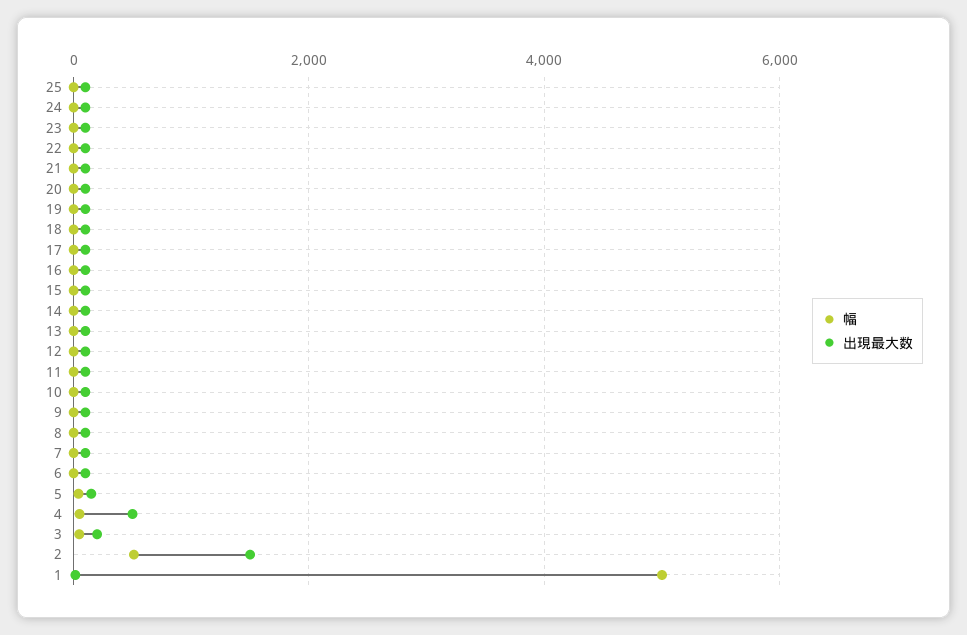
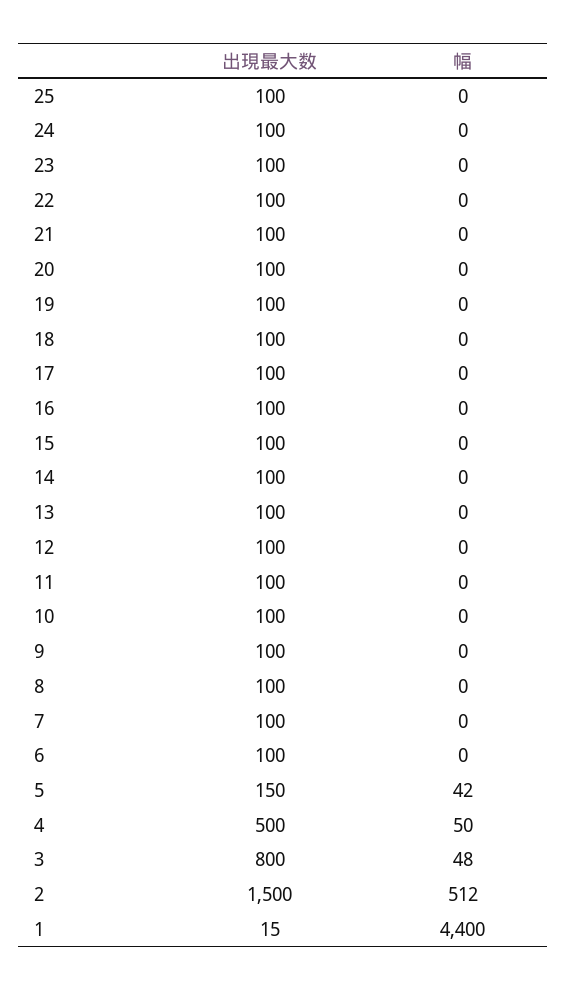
  {
    "幅": {
      "25": 0,
      "24": 0,
      "23": 0,
      "22": 0,
      "21": 0,
      "20": 0,
      "19": 0,
      "18": 0,
      "17": 0,
      "16": 0,
      "15": 0,
      "14": 0,
      "13": 0,
      "12": 0,
      "11": 0,
      "10": 0,
      "9": 0,
      "8": 0,
      "7": 0,
      "6": 0,
      "5": 42,
      "4": 50,
      "3": 48,
      "2": 512,
-     "1": 5000
+     "1": 4400
    },
    "出現最大数": {
      "25": 100,
      "24": 100,
      "23": 100,
      "22": 100,
      "21": 100,
      "20": 100,
      "19": 100,
      "18": 100,
      "17": 100,
      "16": 100,
      "15": 100,
      "14": 100,
      "13": 100,
      "12": 100,
      "11": 100,
      "10": 100,
      "9": 100,
      "8": 100,
      "7": 100,
      "6": 100,
      "5": 150,
      "4": 500,
-     "3": 200,
+     "3": 800,
      "2": 1500,
      "1": 15
    }
  }

